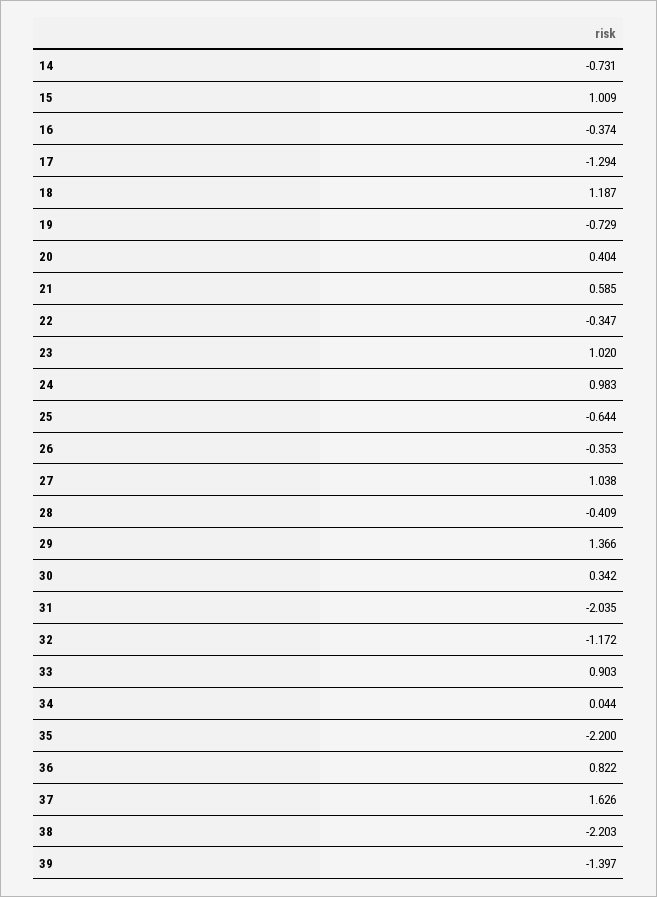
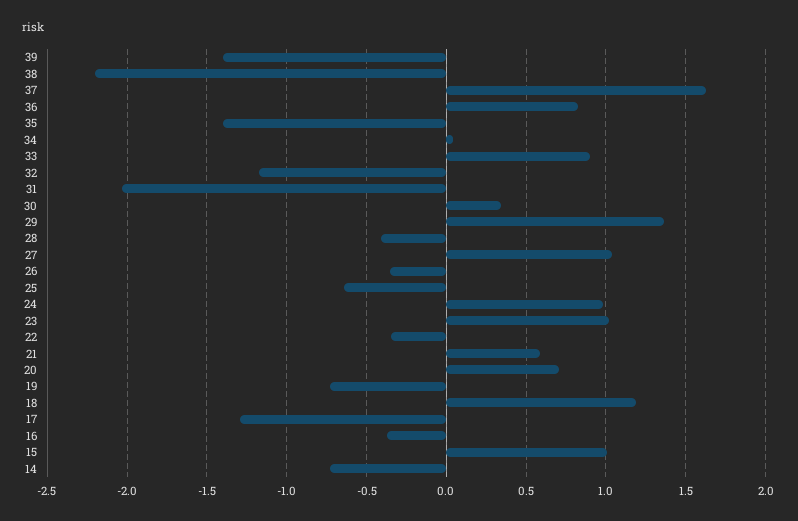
  {
    "14": -0.731,
    "15": 1.009,
    "16": -0.374,
    "17": -1.294,
    "18": 1.187,
    "19": -0.729,
-   "20": 0.404,
+   "20": 0.7,
    "21": 0.585,
    "22": -0.347,
    "23": 1.02,
    "24": 0.983,
    "25": -0.644,
    "26": -0.353,
    "27": 1.038,
    "28": -0.409,
    "29": 1.366,
    "30": 0.342,
    "31": -2.035,
    "32": -1.172,
    "33": 0.903,
    "34": 0.044,
-   "35": -2.2,
+   "35": -1.4,
    "36": 0.822,
    "37": 1.626,
    "38": -2.203,
    "39": -1.397
  }

